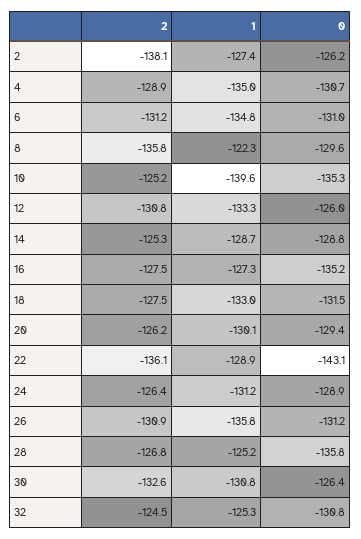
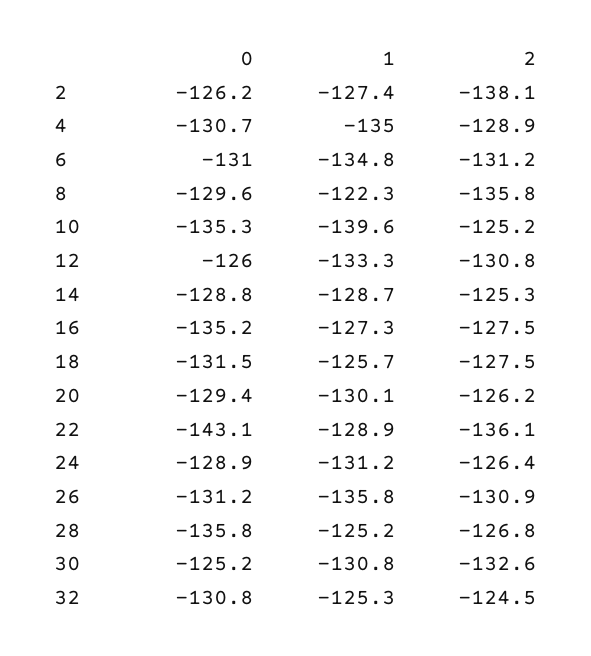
  {
    "2": {
      "2": -138.1,
      "4": -128.9,
      "6": -131.2,
      "8": -135.8,
      "10": -125.2,
      "12": -130.8,
      "14": -125.3,
      "16": -127.5,
      "18": -127.5,
      "20": -126.2,
      "22": -136.1,
      "24": -126.4,
      "26": -130.9,
      "28": -126.8,
      "30": -132.6,
      "32": -124.5
    },
    "1": {
      "2": -127.4,
      "4": -135,
      "6": -134.8,
      "8": -122.3,
      "10": -139.6,
      "12": -133.3,
      "14": -128.7,
      "16": -127.3,
-     "18": -133,
+     "18": -125.7,
      "20": -130.1,
      "22": -128.9,
      "24": -131.2,
      "26": -135.8,
      "28": -125.2,
      "30": -130.8,
      "32": -125.3
    },
    "0": {
      "2": -126.2,
      "4": -130.7,
      "6": -131,
      "8": -129.6,
      "10": -135.3,
      "12": -126,
      "14": -128.8,
      "16": -135.2,
      "18": -131.5,
      "20": -129.4,
      "22": -143.1,
      "24": -128.9,
      "26": -131.2,
      "28": -135.8,
-     "30": -126.4,
+     "30": -125.2,
      "32": -130.8
    }
  }

